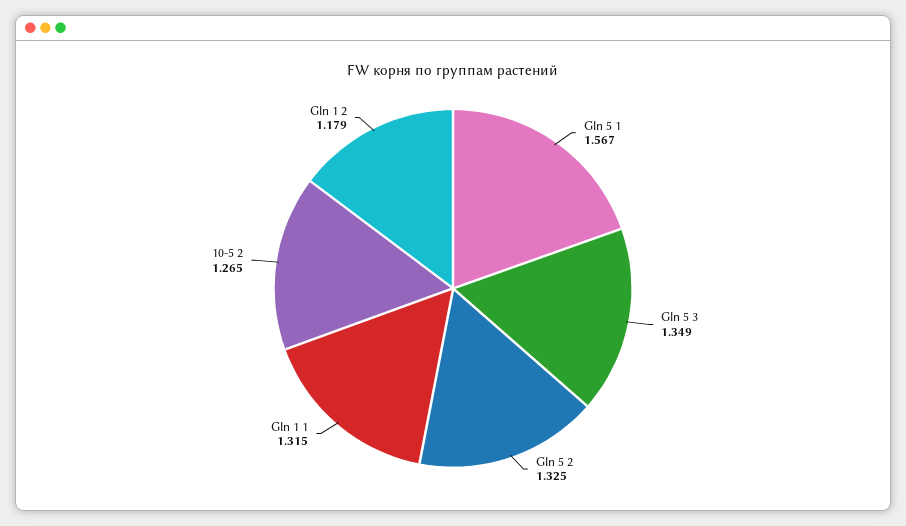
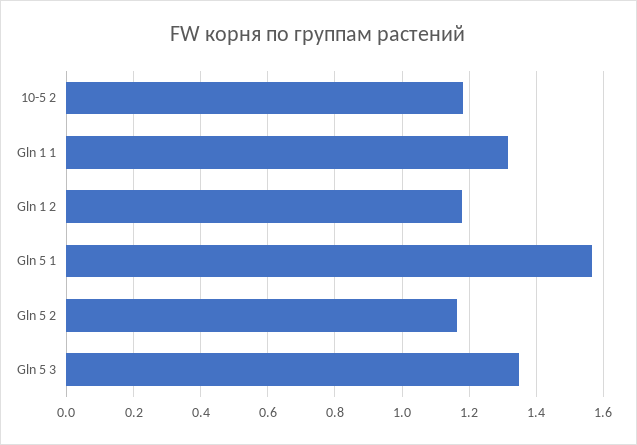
  {
    "Gln 5 1": 1.567,
    "Gln 5 3": 1.349,
-   "Gln 5 2": 1.325,
+   "Gln 5 2": 1.16,
    "Gln 1 1": 1.315,
-   "10-5 2": 1.265,
+   "10-5 2": 1.18,
    "Gln 1 2": 1.179
  }

